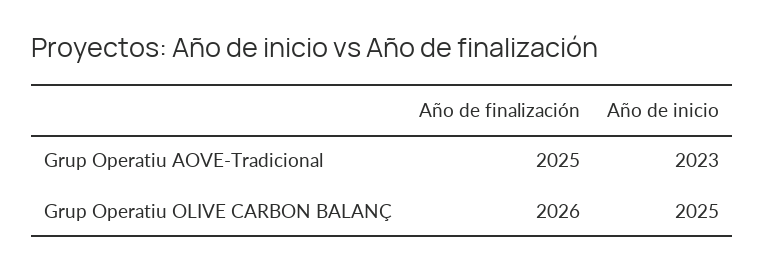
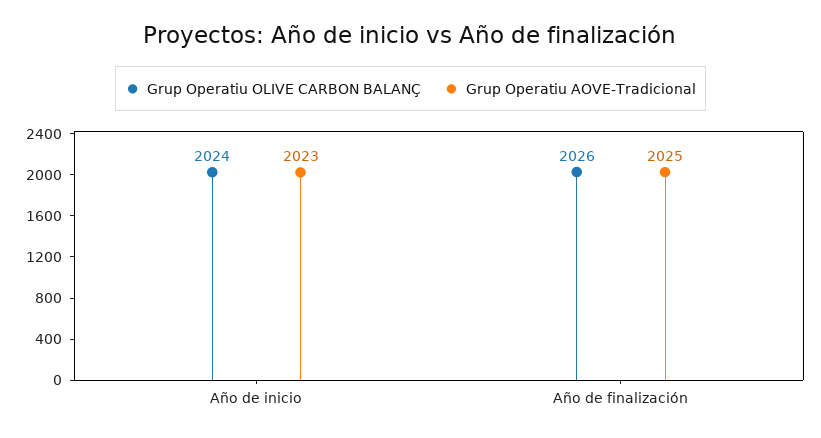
  {
    "Grup Operatiu AOVE-Tradicional": {
      "Año de finalización": 2025,
      "Año de inicio": 2023
    },
    "Grup Operatiu OLIVE CARBON BALANÇ": {
      "Año de finalización": 2026,
-     "Año de inicio": 2025
+     "Año de inicio": 2024
    }
  }

